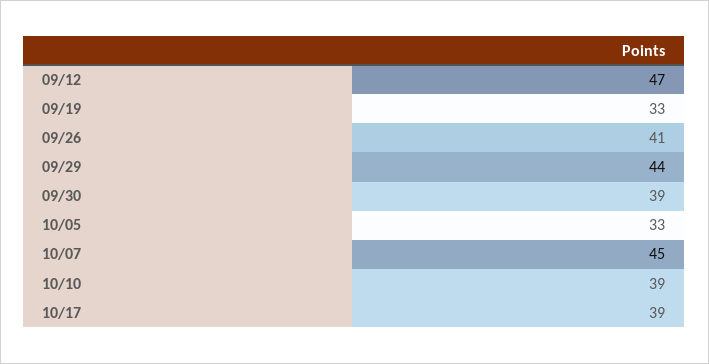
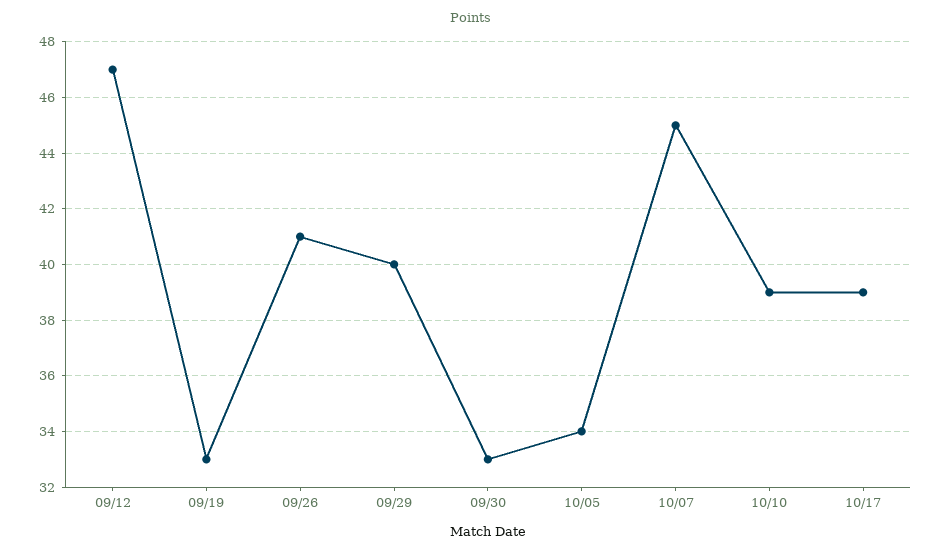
  {
    "09/12": 47,
    "09/19": 33,
    "09/26": 41,
-   "09/29": 44,
+   "09/29": 40,
-   "09/30": 39,
+   "09/30": 33,
-   "10/05": 33,
+   "10/05": 34,
    "10/07": 45,
    "10/10": 39,
    "10/17": 39
  }

